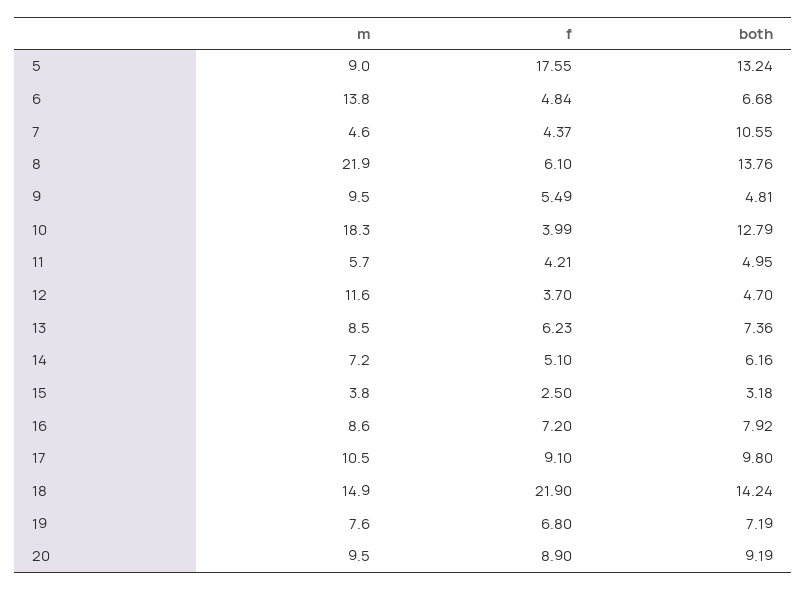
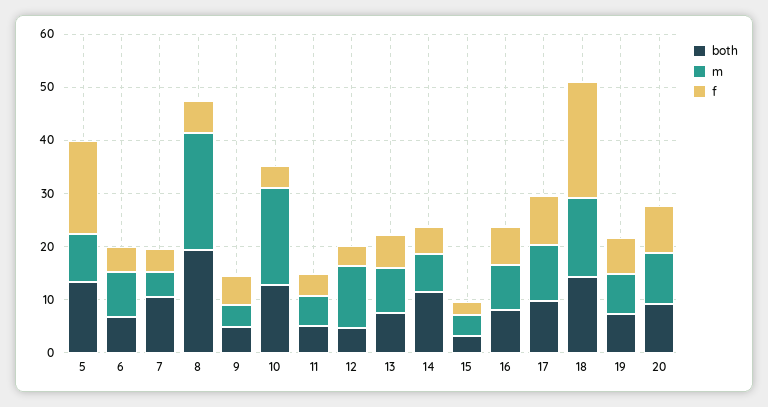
  {
    "m": {
      "5": 9,
-     "6": 13.8,
+     "6": 8,
      "7": 4.6,
      "8": 21.9,
-     "9": 9.5,
+     "9": 4,
      "10": 18.3,
      "11": 5.7,
      "12": 11.6,
      "13": 8.5,
      "14": 7.2,
      "15": 3.8,
      "16": 8.6,
      "17": 10.5,
      "18": 14.9,
      "19": 7.6,
      "20": 9.5
    },
    "f": {
      "5": 17.55,
      "6": 4.84,
      "7": 4.37,
      "8": 6.1,
      "9": 5.49,
      "10": 3.99,
      "11": 4.21,
      "12": 3.7,
      "13": 6.23,
      "14": 5.1,
      "15": 2.5,
      "16": 7.2,
      "17": 9.1,
      "18": 21.9,
      "19": 6.8,
      "20": 8.9
    },
    "both": {
      "5": 13.24,
      "6": 6.68,
      "7": 10.55,
-     "8": 13.76,
+     "8": 20,
      "9": 4.81,
      "10": 12.79,
      "11": 4.95,
      "12": 4.7,
      "13": 7.36,
-     "14": 6.16,
+     "14": 12,
      "15": 3.18,
      "16": 7.92,
      "17": 9.8,
      "18": 14.24,
      "19": 7.19,
      "20": 9.19
    }
  }

